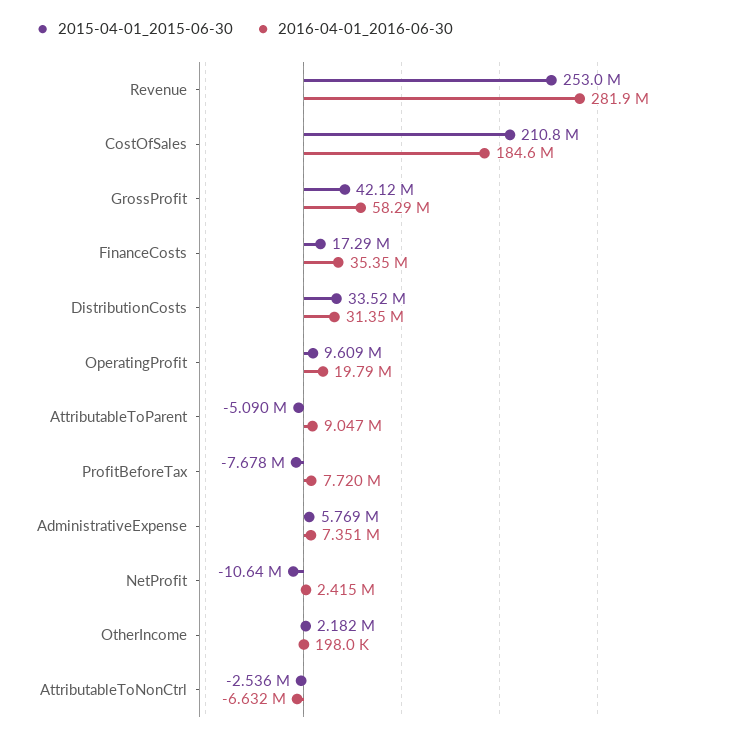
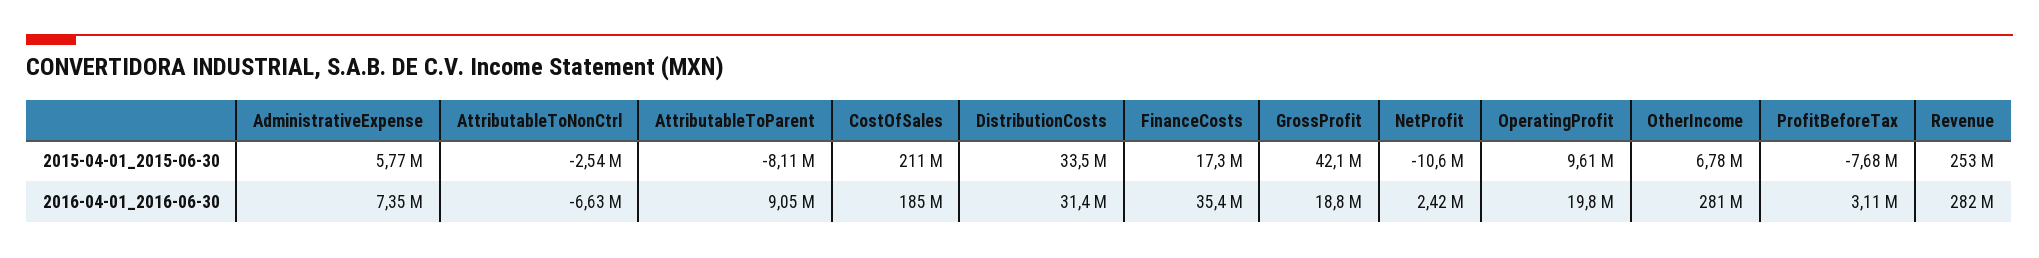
  {
    "2015-04-01_2015-06-30": {
      "Revenue": 253000000,
      "CostOfSales": 210800000,
      "GrossProfit": 42120000,
      "FinanceCosts": 17290000,
      "DistributionCosts": 33520000,
      "OperatingProfit": 9609000,
-     "AttributableToParent": -5090000,
+     "AttributableToParent": -8110000,
      "ProfitBeforeTax": -7678000,
      "AdministrativeExpense": 5769000,
      "NetProfit": -10640000,
-     "OtherIncome": 2182000,
+     "OtherIncome": 6780000,
      "AttributableToNonCtrl": -2536000
    },
    "2016-04-01_2016-06-30": {
      "Revenue": 281900000,
      "CostOfSales": 184600000,
-     "GrossProfit": 58290000,
+     "GrossProfit": 18800000,
      "FinanceCosts": 35350000,
      "DistributionCosts": 31350000,
      "OperatingProfit": 19790000,
      "AttributableToParent": 9047000,
-     "ProfitBeforeTax": 7720000,
+     "ProfitBeforeTax": 3110000,
      "AdministrativeExpense": 7351000,
      "NetProfit": 2415000,
-     "OtherIncome": 198000,
+     "OtherIncome": 281000000,
      "AttributableToNonCtrl": -6632000
    }
  }

